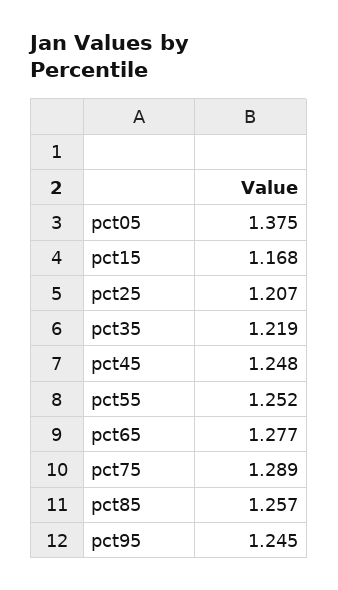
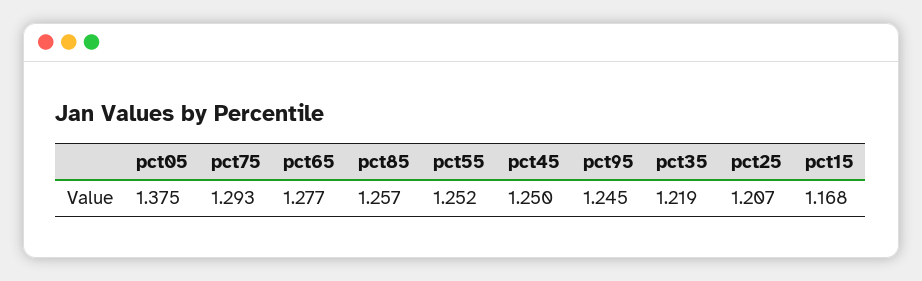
  {
    "pct05": 1.375,
    "pct15": 1.168,
    "pct25": 1.207,
    "pct35": 1.219,
-   "pct45": 1.248,
+   "pct45": 1.25,
    "pct55": 1.252,
    "pct65": 1.277,
-   "pct75": 1.289,
+   "pct75": 1.293,
    "pct85": 1.257,
    "pct95": 1.245
  }

